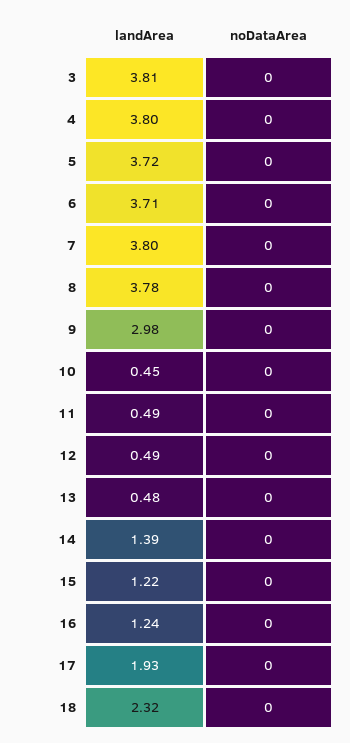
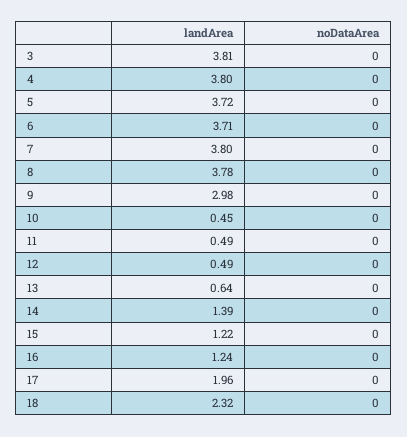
  {
    "landArea": {
      "3": 3.81,
      "4": 3.8,
      "5": 3.72,
      "6": 3.71,
      "7": 3.8,
      "8": 3.78,
      "9": 2.98,
      "10": 0.45,
      "11": 0.49,
      "12": 0.49,
-     "13": 0.48,
+     "13": 0.64,
      "14": 1.39,
      "15": 1.22,
      "16": 1.24,
-     "17": 1.93,
+     "17": 1.96,
      "18": 2.32
    },
    "noDataArea": {
      "3": 0,
      "4": 0,
      "5": 0,
      "6": 0,
      "7": 0,
      "8": 0,
      "9": 0,
      "10": 0,
      "11": 0,
      "12": 0,
      "13": 0,
      "14": 0,
      "15": 0,
      "16": 0,
      "17": 0,
      "18": 0
    }
  }

